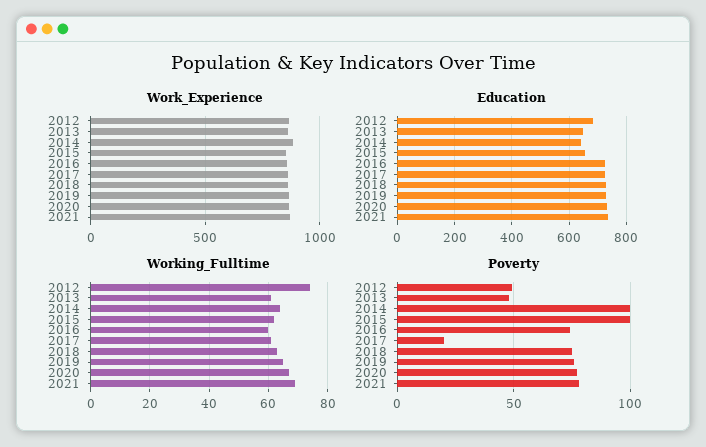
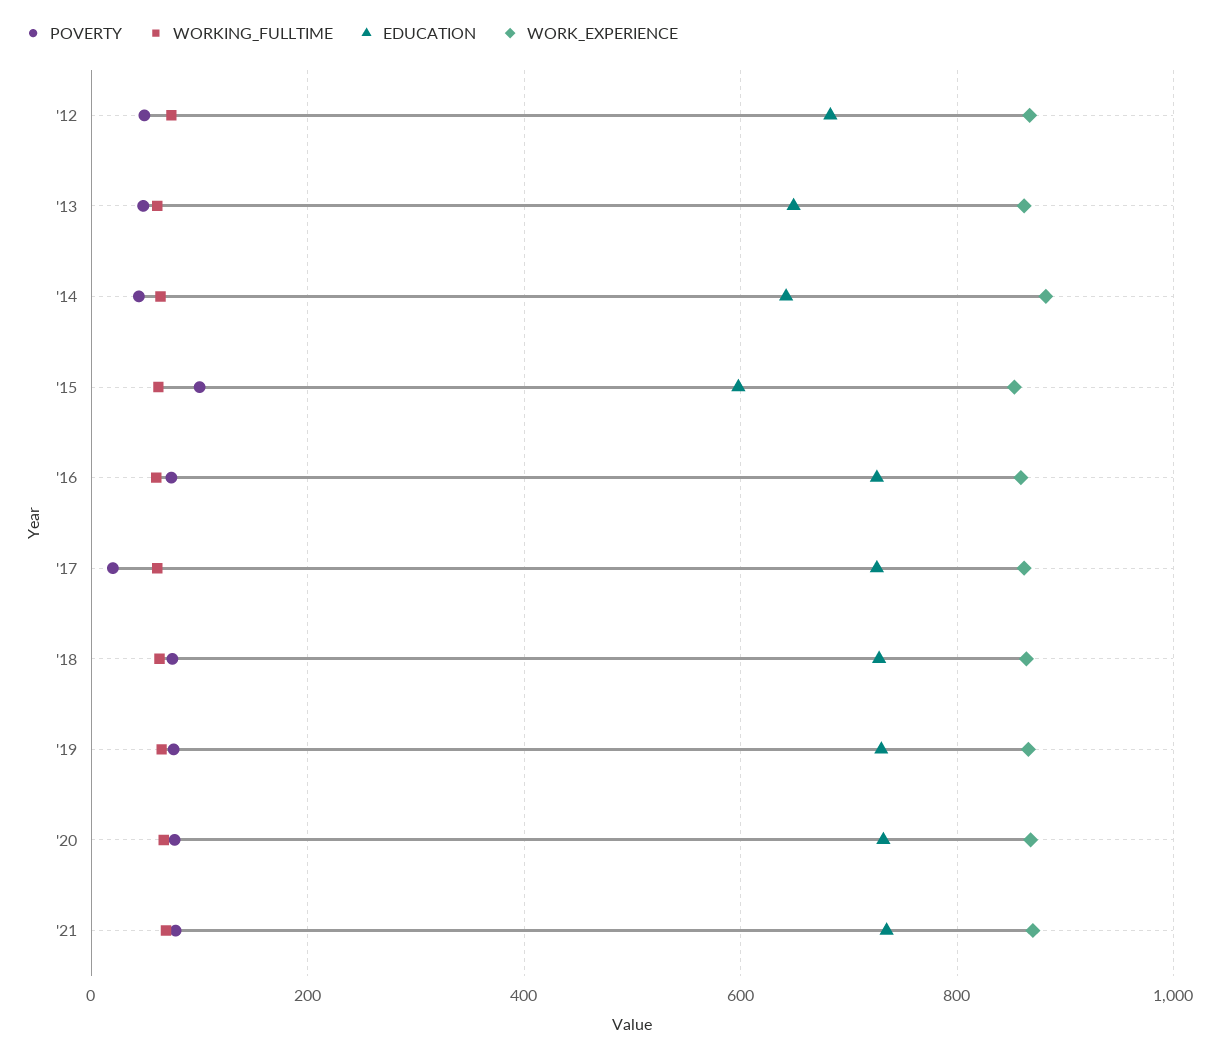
  {
    "Work_Experience": {
      "2012": 860,
      "2013": 860,
      "2014": 880,
      "2015": 860,
      "2016": 860,
      "2017": 860,
      "2018": 860,
      "2019": 860,
      "2020": 860,
      "2021": 880
    },
    "Education": {
      "2012": 680,
      "2013": 640,
      "2014": 640,
-     "2015": 650,
+     "2015": 600,
      "2016": 720,
      "2017": 720,
      "2018": 720,
      "2019": 740,
      "2020": 740,
      "2021": 740
    },
    "Working_Fulltime": {
      "2012": 75,
      "2013": 60,
      "2014": 65,
      "2015": 60,
      "2016": 60,
      "2017": 60,
      "2018": 65,
      "2019": 65,
      "2020": 65,
      "2021": 70
    },
    "Poverty": {
      "2012": 50,
      "2013": 50,
-     "2014": 100,
+     "2014": 40,
      "2015": 100,
      "2016": 75,
      "2017": 20,
      "2018": 75,
      "2019": 75,
      "2020": 75,
      "2021": 80
    }
  }

